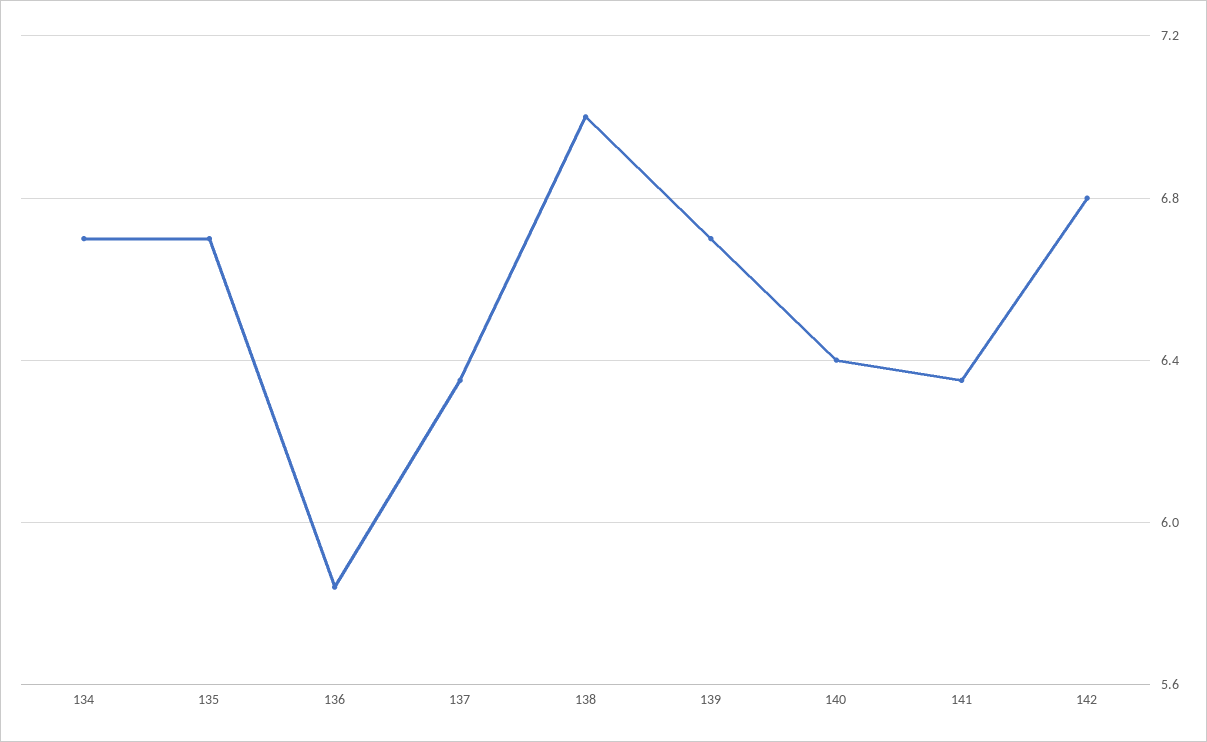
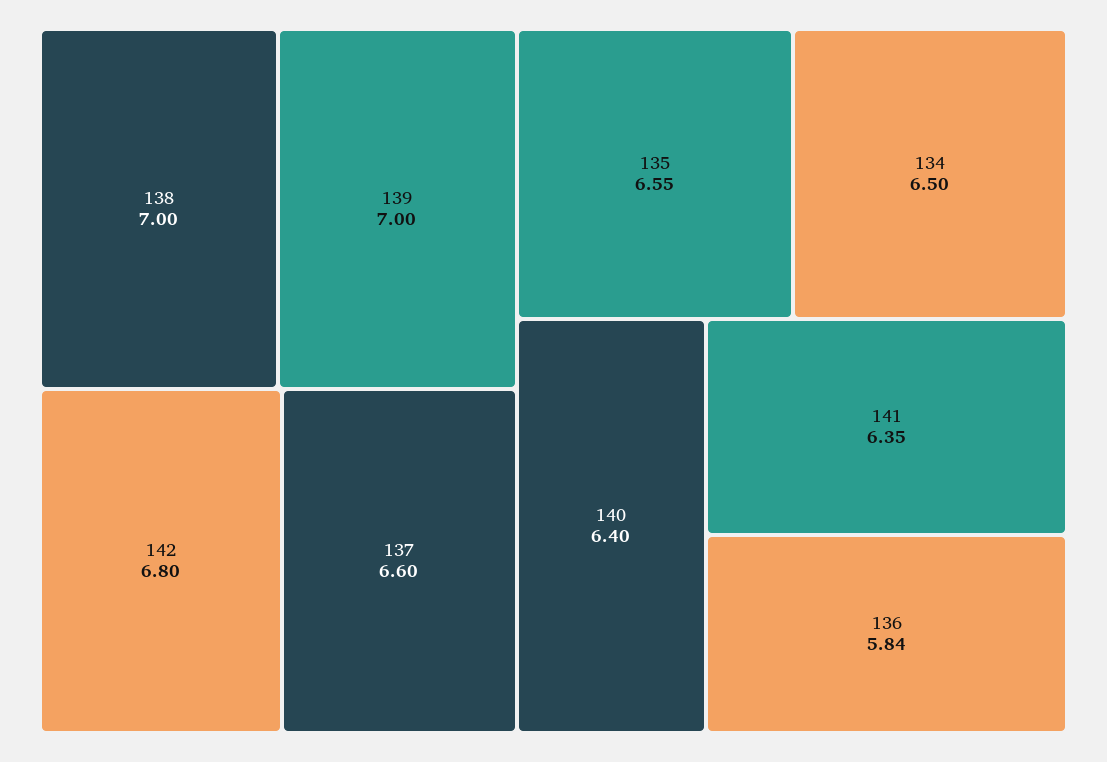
  {
-   "134": 6.7,
+   "134": 6.5,
-   "135": 6.7,
+   "135": 6.55,
    "136": 5.84,
-   "137": 6.35,
+   "137": 6.6,
    "138": 7,
-   "139": 6.7,
+   "139": 7,
    "140": 6.4,
    "141": 6.35,
    "142": 6.8
  }

